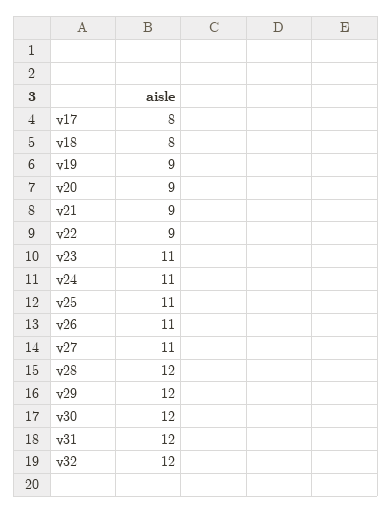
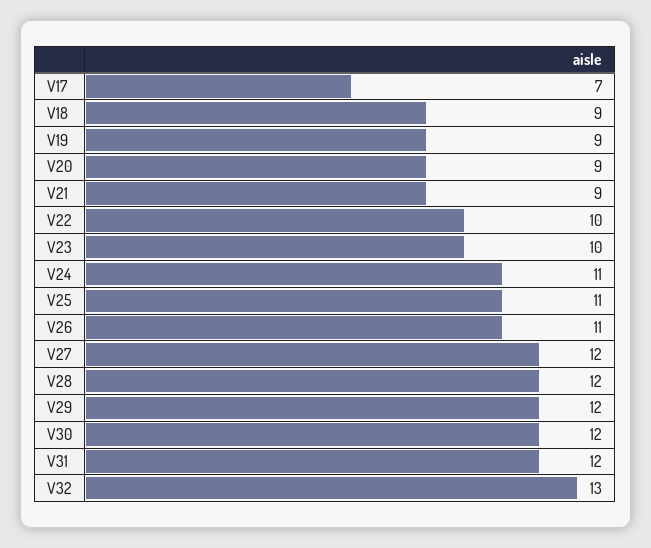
  {
-   "v17": 8,
+   "v17": 7,
-   "v18": 8,
+   "v18": 9,
    "v19": 9,
    "v20": 9,
    "v21": 9,
-   "v22": 9,
+   "v22": 10,
-   "v23": 11,
+   "v23": 10,
    "v24": 11,
    "v25": 11,
    "v26": 11,
-   "v27": 11,
+   "v27": 12,
    "v28": 12,
    "v29": 12,
    "v30": 12,
    "v31": 12,
-   "v32": 12
+   "v32": 13
  }

